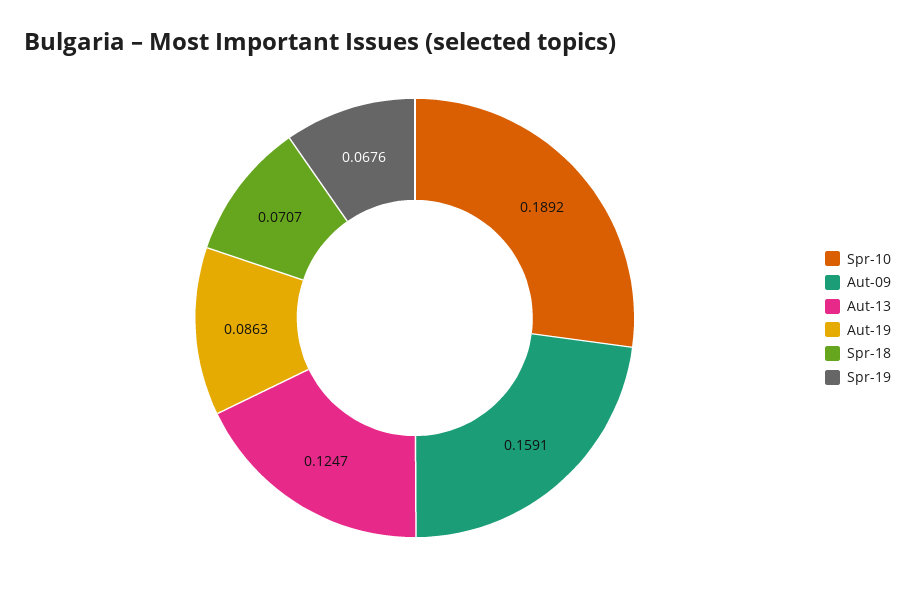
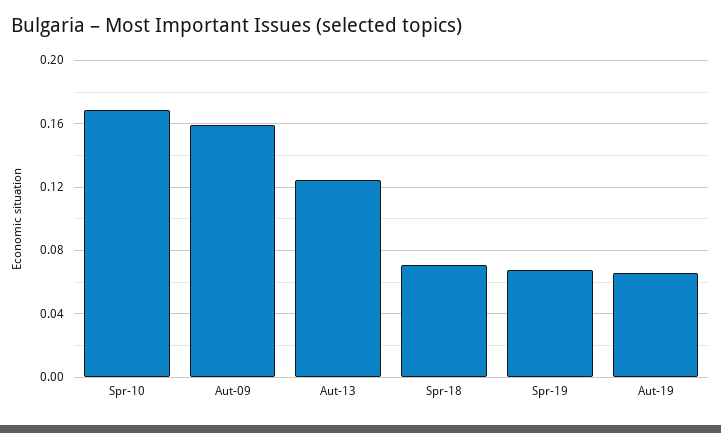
  {
-   "Spr-10": 0.1892,
+   "Spr-10": 0.17,
    "Aut-09": 0.1591,
    "Aut-13": 0.1247,
-   "Aut-19": 0.0863,
+   "Aut-19": 0.065,
    "Spr-18": 0.0707,
    "Spr-19": 0.0676
  }

